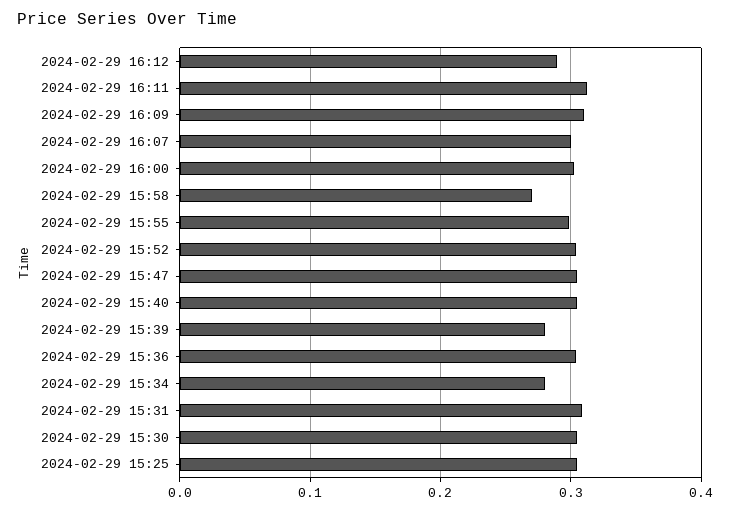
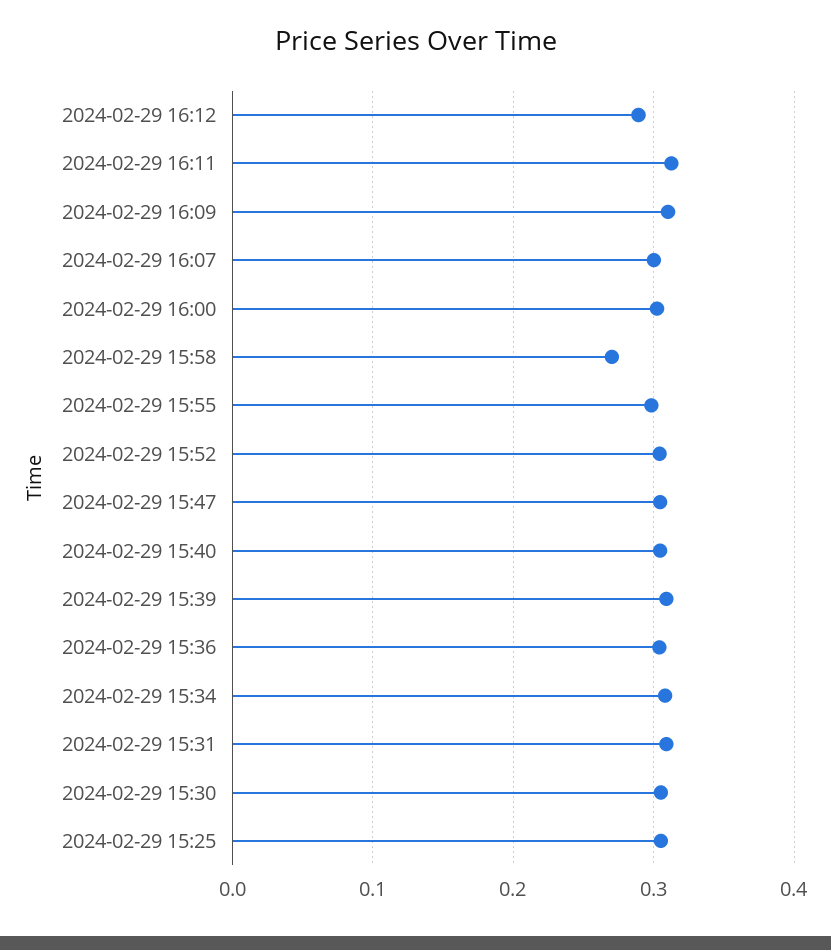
  {
    "2024-02-29 16:12": 0.29,
    "2024-02-29 16:11": 0.31,
    "2024-02-29 16:09": 0.31,
    "2024-02-29 16:07": 0.3,
    "2024-02-29 16:00": 0.3,
    "2024-02-29 15:58": 0.27,
    "2024-02-29 15:55": 0.3,
    "2024-02-29 15:52": 0.3,
    "2024-02-29 15:47": 0.3,
    "2024-02-29 15:40": 0.3,
-   "2024-02-29 15:39": 0.28,
+   "2024-02-29 15:39": 0.31,
    "2024-02-29 15:36": 0.3,
-   "2024-02-29 15:34": 0.28,
+   "2024-02-29 15:34": 0.31,
    "2024-02-29 15:31": 0.31,
    "2024-02-29 15:30": 0.3,
    "2024-02-29 15:25": 0.3
  }

